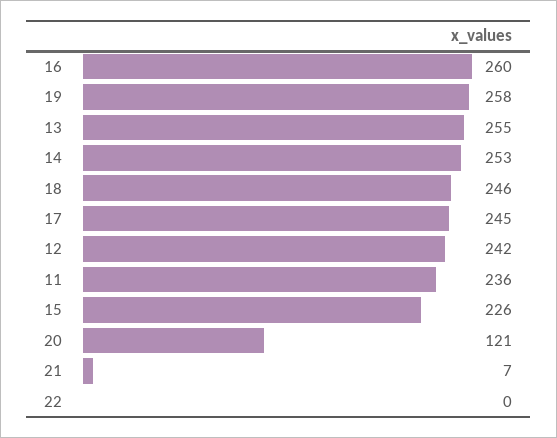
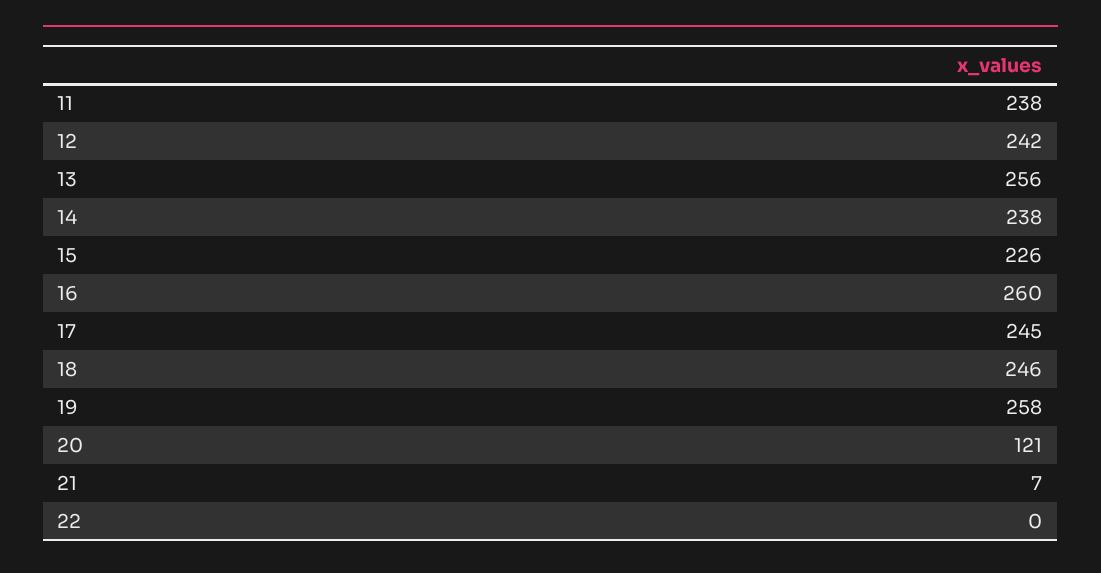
  {
    "16": 260,
    "19": 258,
-   "13": 255,
+   "13": 256,
-   "14": 253,
+   "14": 238,
    "18": 246,
    "17": 245,
    "12": 242,
-   "11": 236,
+   "11": 238,
    "15": 226,
    "20": 121,
    "21": 7,
    "22": 0
  }

